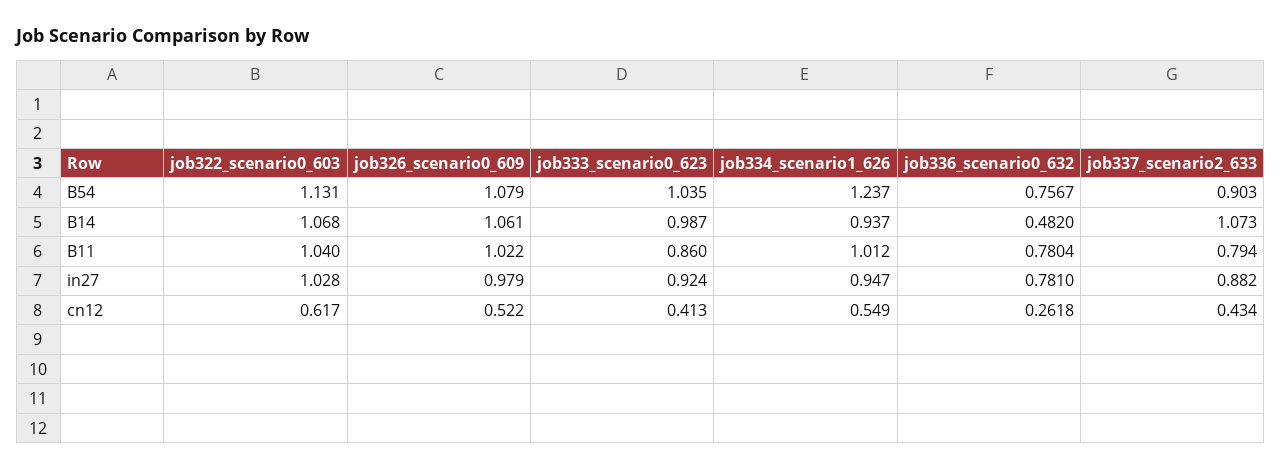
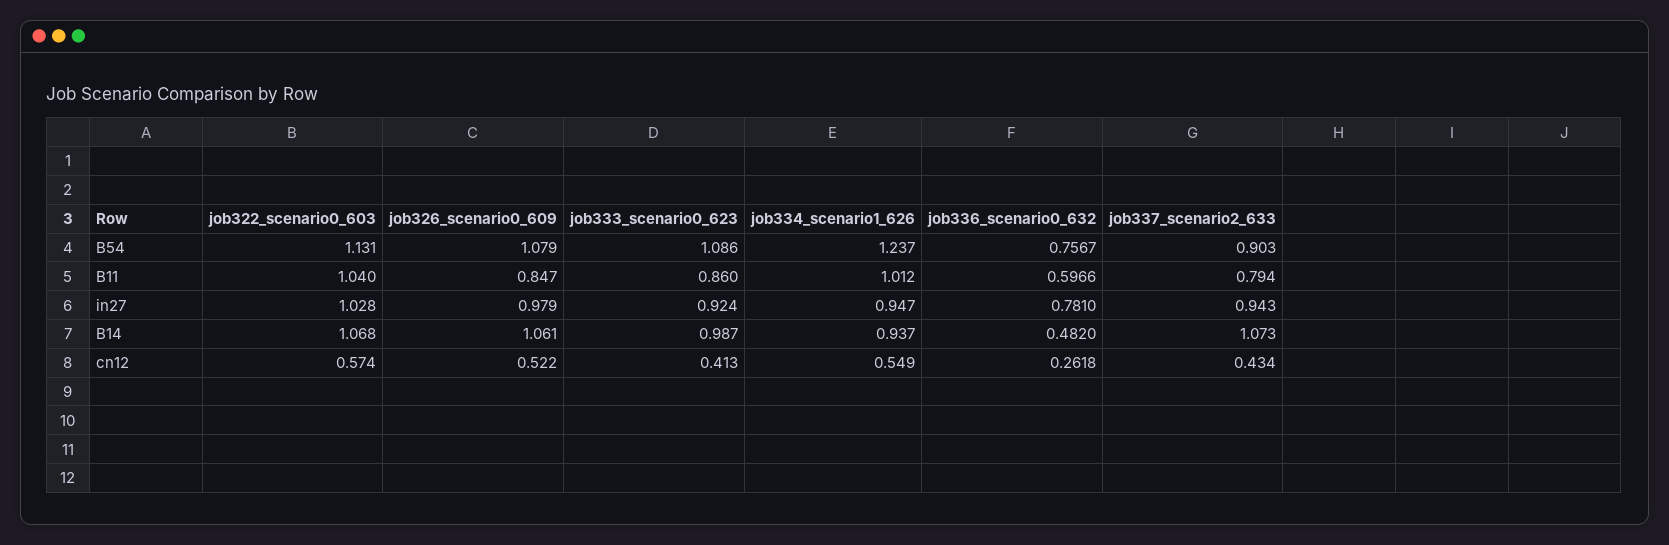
  {
    "job322_scenario0_603": {
      "B54": 1.131,
      "B14": 1.068,
      "B11": 1.04,
      "in27": 1.028,
-     "cn12": 0.617
+     "cn12": 0.574
    },
    "job326_scenario0_609": {
      "B54": 1.079,
      "B14": 1.061,
-     "B11": 1.022,
+     "B11": 0.847,
      "in27": 0.979,
      "cn12": 0.522
    },
    "job333_scenario0_623": {
-     "B54": 1.035,
+     "B54": 1.086,
      "B14": 0.987,
      "B11": 0.86,
      "in27": 0.924,
      "cn12": 0.413
    },
    "job334_scenario1_626": {
      "B54": 1.237,
      "B14": 0.937,
      "B11": 1.012,
      "in27": 0.947,
      "cn12": 0.549
    },
    "job336_scenario0_632": {
      "B54": 0.7567,
      "B14": 0.482,
-     "B11": 0.7804,
+     "B11": 0.5966,
      "in27": 0.781,
      "cn12": 0.2618
    },
    "job337_scenario2_633": {
      "B54": 0.903,
      "B14": 1.073,
      "B11": 0.794,
-     "in27": 0.882,
+     "in27": 0.943,
      "cn12": 0.434
    }
  }

